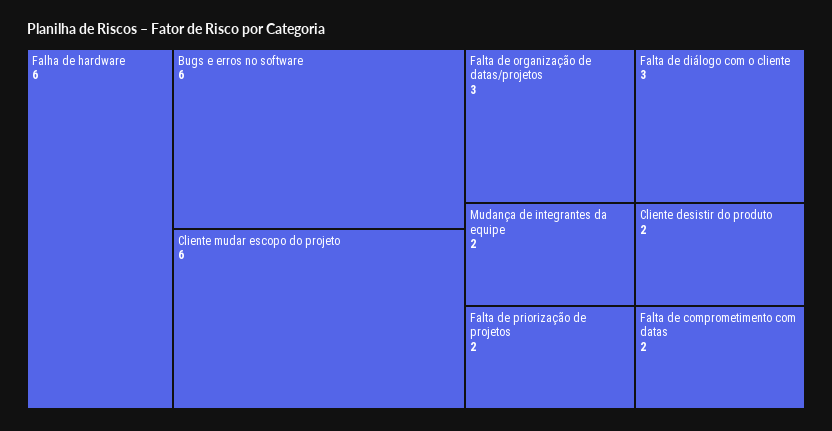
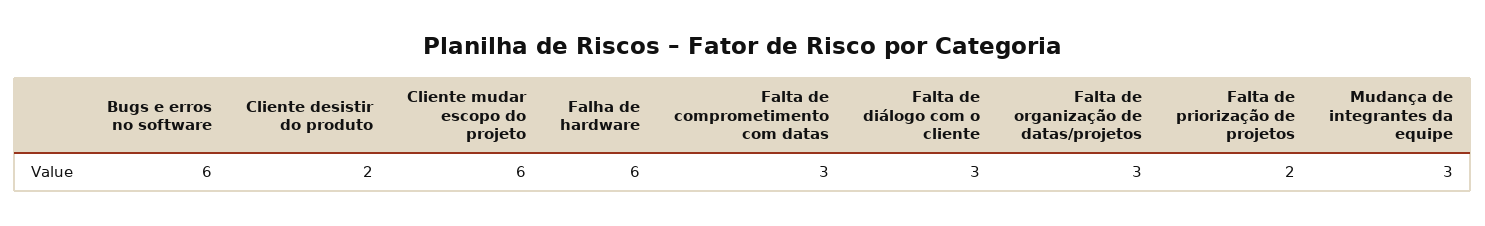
  {
    "Falha de hardware": 6,
    "Bugs e erros no software": 6,
    "Cliente mudar escopo do projeto": 6,
    "Falta de organização de datas/projetos": 3,
    "Falta de diálogo com o cliente": 3,
-   "Mudança de integrantes da equipe": 2,
+   "Mudança de integrantes da equipe": 3,
    "Falta de priorização de projetos": 2,
    "Cliente desistir do produto": 2,
-   "Falta de comprometimento com datas": 2
+   "Falta de comprometimento com datas": 3
  }

